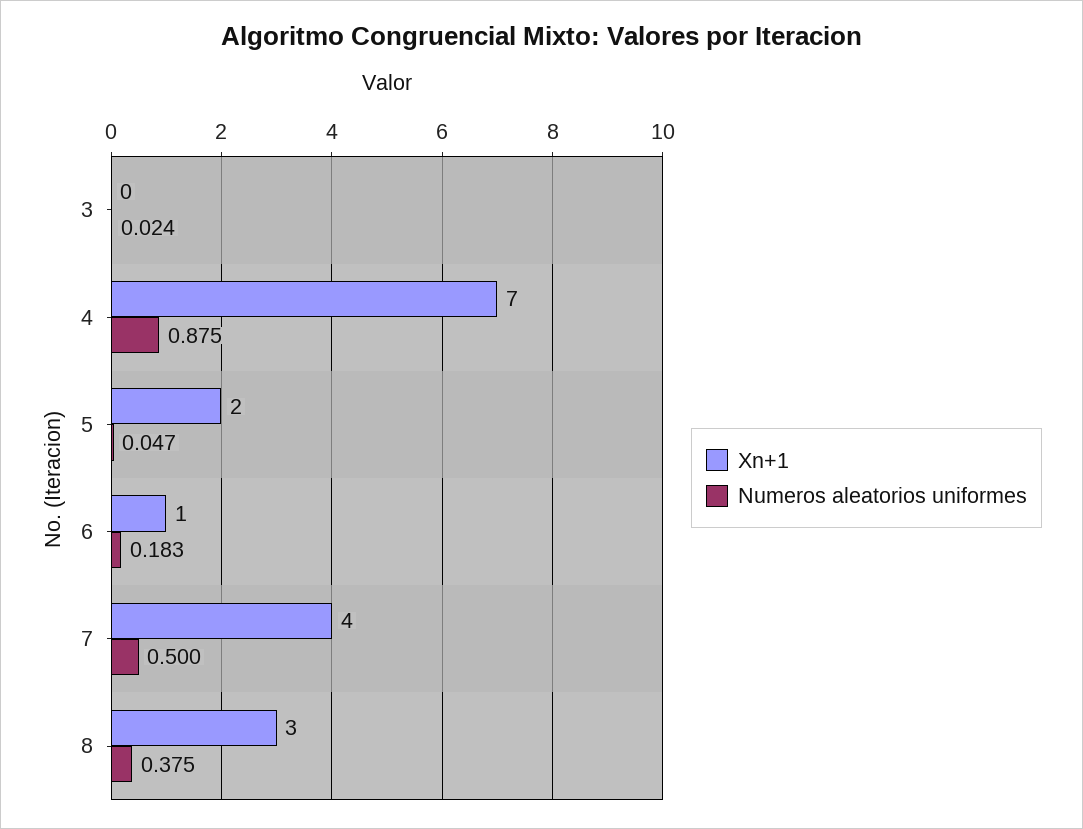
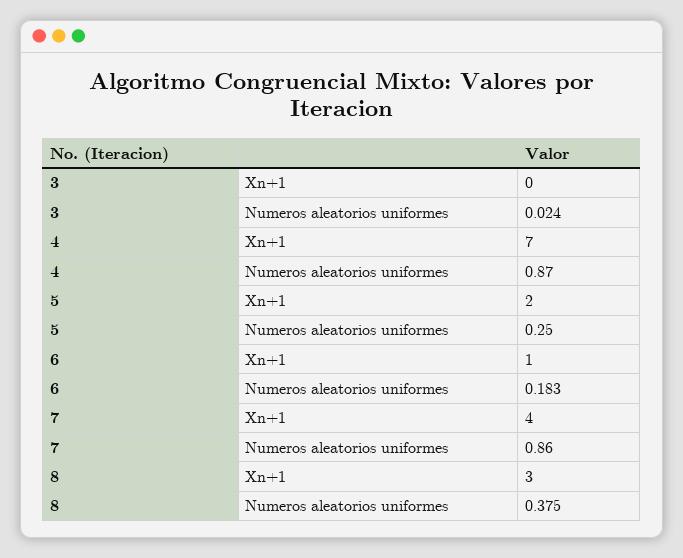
  {
    "Xn+1": {
      "3": 0,
      "4": 7,
      "5": 2,
      "6": 1,
      "7": 4,
      "8": 3
    },
    "Numeros aleatorios uniformes": {
      "3": 0.024,
-     "4": 0.875,
+     "4": 0.87,
-     "5": 0.047,
+     "5": 0.25,
      "6": 0.183,
-     "7": 0.5,
+     "7": 0.86,
      "8": 0.375
    }
  }

